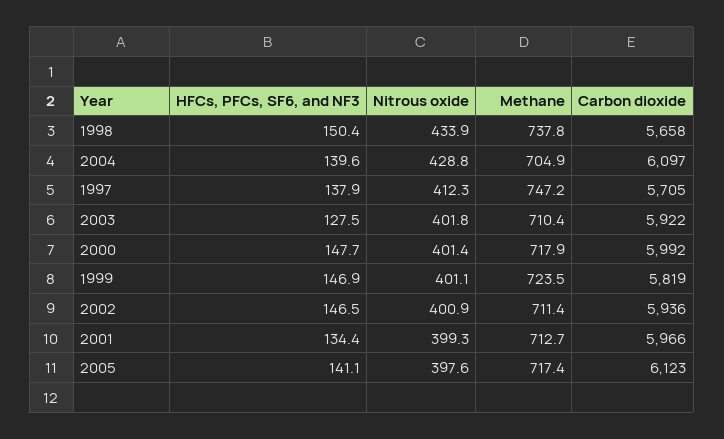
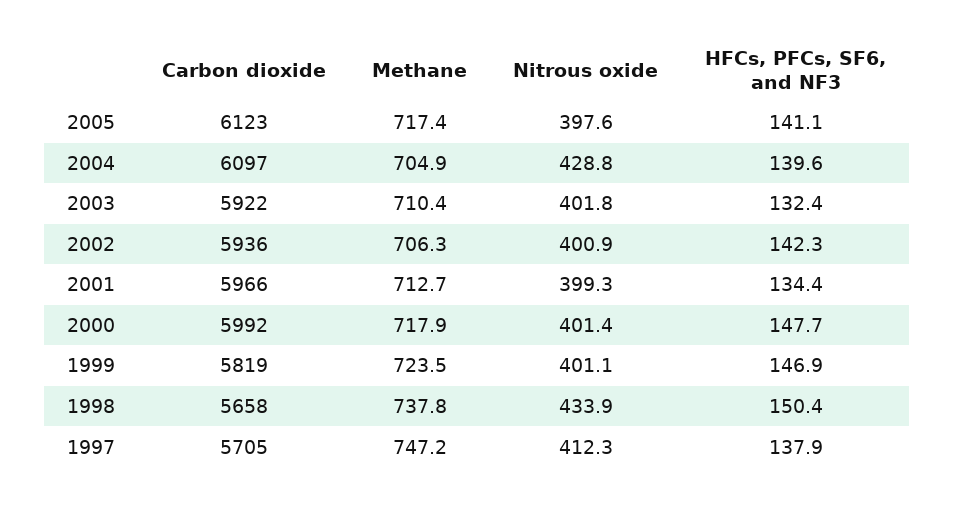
  {
    "HFCs, PFCs, SF6, and NF3": {
      "1998": 150.4,
      "2004": 139.6,
      "1997": 137.9,
-     "2003": 127.5,
+     "2003": 132.4,
      "2000": 147.7,
      "1999": 146.9,
-     "2002": 146.5,
+     "2002": 142.3,
      "2001": 134.4,
      "2005": 141.1
    },
    "Nitrous oxide": {
      "1998": 433.9,
      "2004": 428.8,
      "1997": 412.3,
      "2003": 401.8,
      "2000": 401.4,
      "1999": 401.1,
      "2002": 400.9,
      "2001": 399.3,
      "2005": 397.6
    },
    "Methane": {
      "1998": 737.8,
      "2004": 704.9,
      "1997": 747.2,
      "2003": 710.4,
      "2000": 717.9,
      "1999": 723.5,
-     "2002": 711.4,
+     "2002": 706.3,
      "2001": 712.7,
      "2005": 717.4
    },
    "Carbon dioxide": {
      "1998": 5658,
      "2004": 6097,
      "1997": 5705,
      "2003": 5922,
      "2000": 5992,
      "1999": 5819,
      "2002": 5936,
      "2001": 5966,
      "2005": 6123
    }
  }

